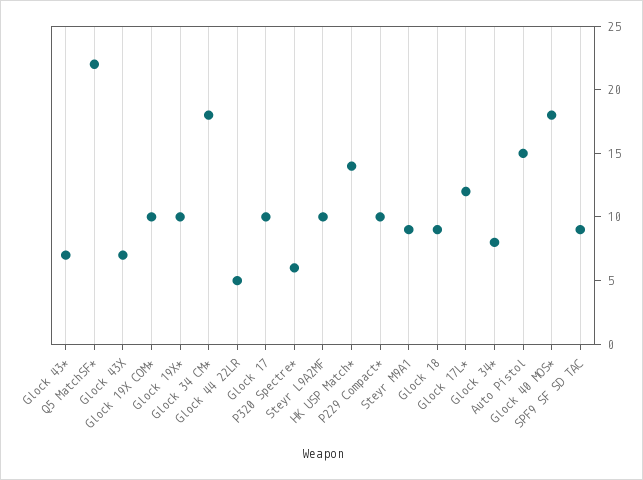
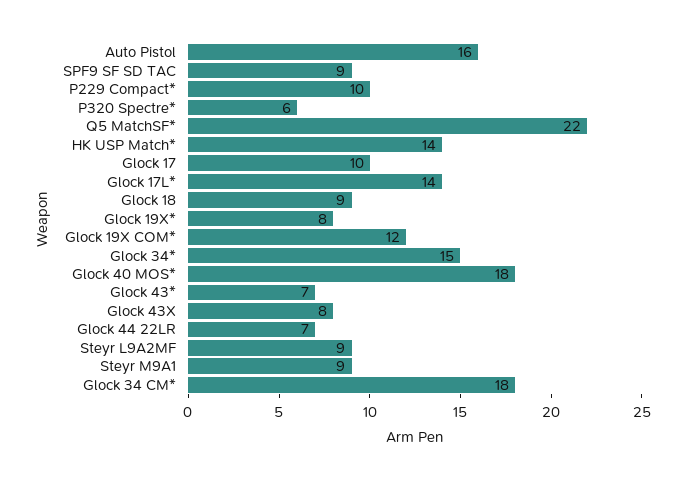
  {
    "Glock 43*": 7,
    "Q5 MatchSF*": 22,
-   "Glock 43X": 7,
+   "Glock 43X": 8,
-   "Glock 19X COM*": 10,
+   "Glock 19X COM*": 12,
-   "Glock 19X*": 10,
+   "Glock 19X*": 8,
    "Glock 34 CM*": 18,
-   "Glock 44 22LR": 5,
+   "Glock 44 22LR": 7,
    "Glock 17": 10,
    "P320 Spectre*": 6,
-   "Steyr L9A2MF": 10,
+   "Steyr L9A2MF": 9,
    "HK USP Match*": 14,
    "P229 Compact*": 10,
    "Steyr M9A1": 9,
    "Glock 18": 9,
-   "Glock 17L*": 12,
+   "Glock 17L*": 14,
-   "Glock 34*": 8,
+   "Glock 34*": 15,
-   "Auto Pistol": 15,
+   "Auto Pistol": 16,
    "Glock 40 MOS*": 18,
    "SPF9 SF SD TAC": 9
  }

